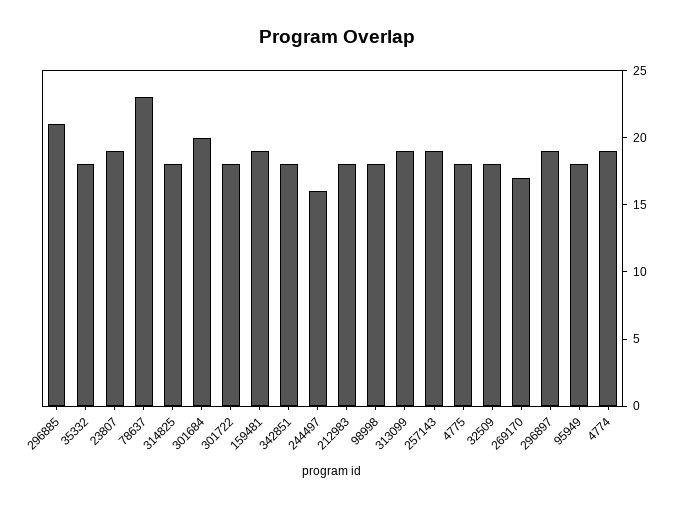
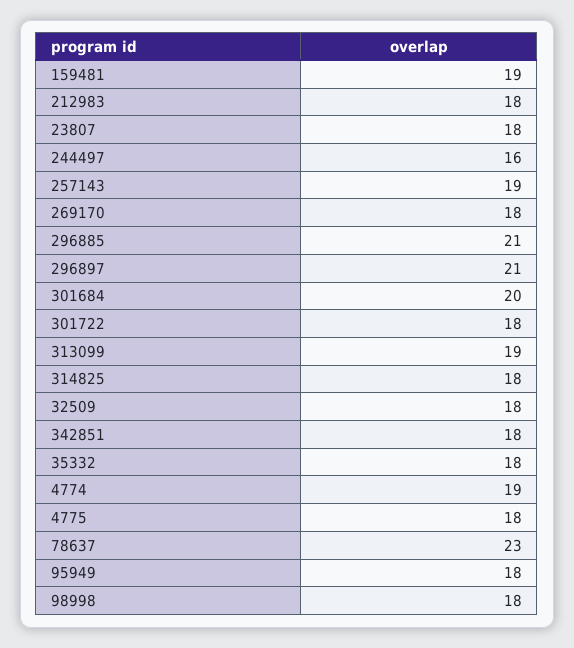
  {
    "296885": 21,
    "35332": 18,
-   "23807": 19,
+   "23807": 18,
    "78637": 23,
    "314825": 18,
    "301684": 20,
    "301722": 18,
    "159481": 19,
    "342851": 18,
    "244497": 16,
    "212983": 18,
    "98998": 18,
    "313099": 19,
    "257143": 19,
    "4775": 18,
    "32509": 18,
-   "269170": 17,
+   "269170": 18,
-   "296897": 19,
+   "296897": 21,
    "95949": 18,
    "4774": 19
  }

